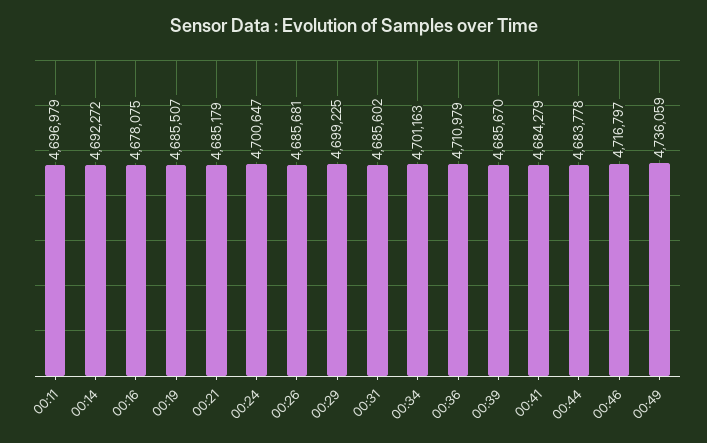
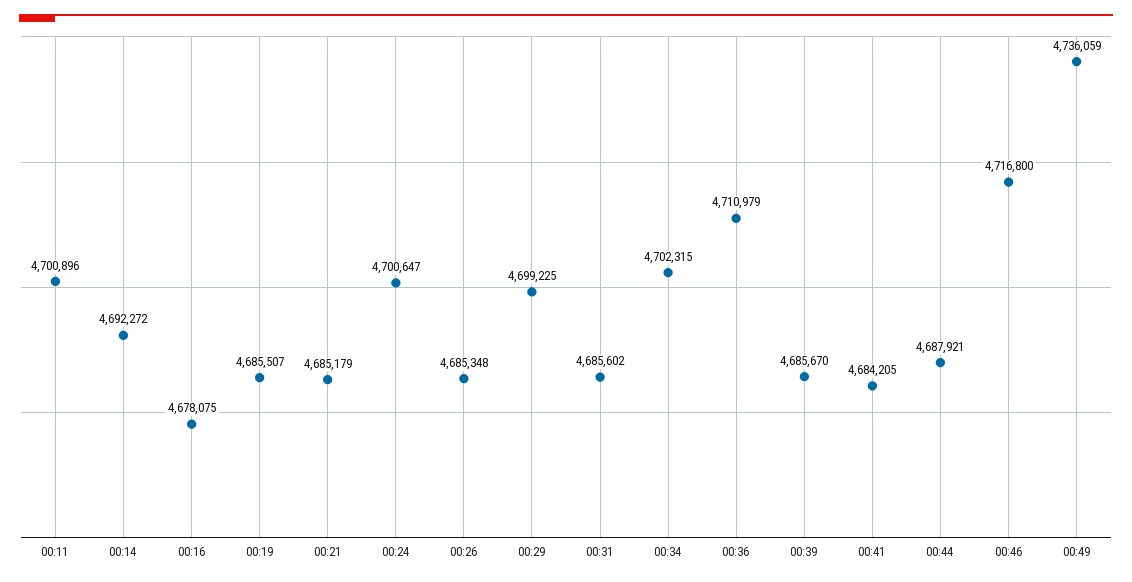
  {
-   "00:11": 4696979,
+   "00:11": 4700896,
    "00:14": 4692272,
    "00:16": 4678075,
    "00:19": 4685507,
    "00:21": 4685179,
    "00:24": 4700647,
-   "00:26": 4685681,
+   "00:26": 4685348,
    "00:29": 4699225,
    "00:31": 4685602,
-   "00:34": 4701163,
+   "00:34": 4702315,
    "00:36": 4710979,
    "00:39": 4685670,
-   "00:41": 4684279,
+   "00:41": 4684205,
-   "00:44": 4683778,
+   "00:44": 4687921,
-   "00:46": 4716797,
+   "00:46": 4716800,
    "00:49": 4736059
  }

